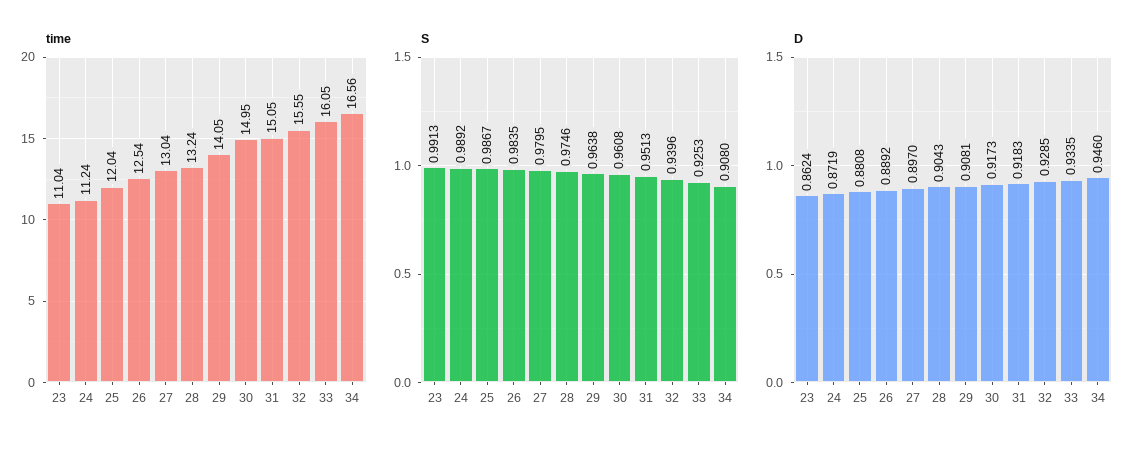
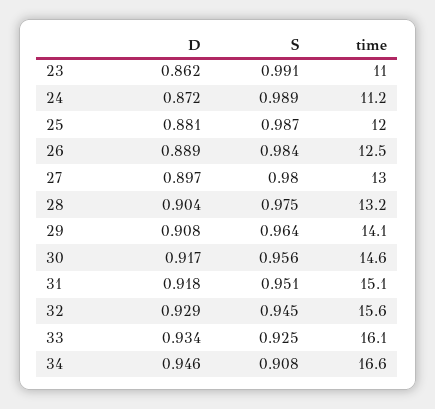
  {
    "time": {
      "23": 11.04,
      "24": 11.24,
      "25": 12.04,
      "26": 12.54,
      "27": 13.04,
      "28": 13.24,
      "29": 14.05,
-     "30": 14.95,
+     "30": 14.6,
      "31": 15.05,
      "32": 15.55,
      "33": 16.05,
      "34": 16.56
    },
    "S": {
      "23": 0.9913,
      "24": 0.9892,
      "25": 0.9867,
      "26": 0.9835,
      "27": 0.9795,
      "28": 0.9746,
      "29": 0.9638,
-     "30": 0.9608,
+     "30": 0.956,
      "31": 0.9513,
-     "32": 0.9396,
+     "32": 0.945,
      "33": 0.9253,
      "34": 0.908
    },
    "D": {
      "23": 0.8624,
      "24": 0.8719,
      "25": 0.8808,
      "26": 0.8892,
      "27": 0.897,
      "28": 0.9043,
      "29": 0.9081,
      "30": 0.9173,
      "31": 0.9183,
      "32": 0.9285,
      "33": 0.9335,
      "34": 0.946
    }
  }

